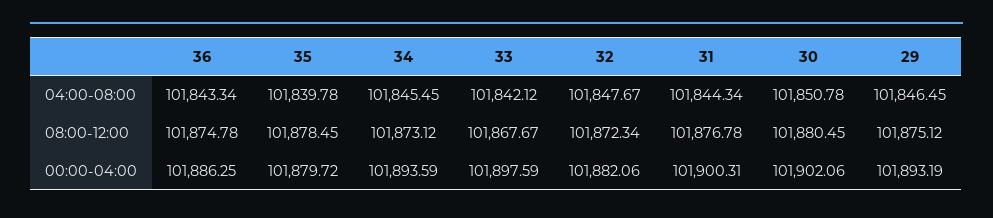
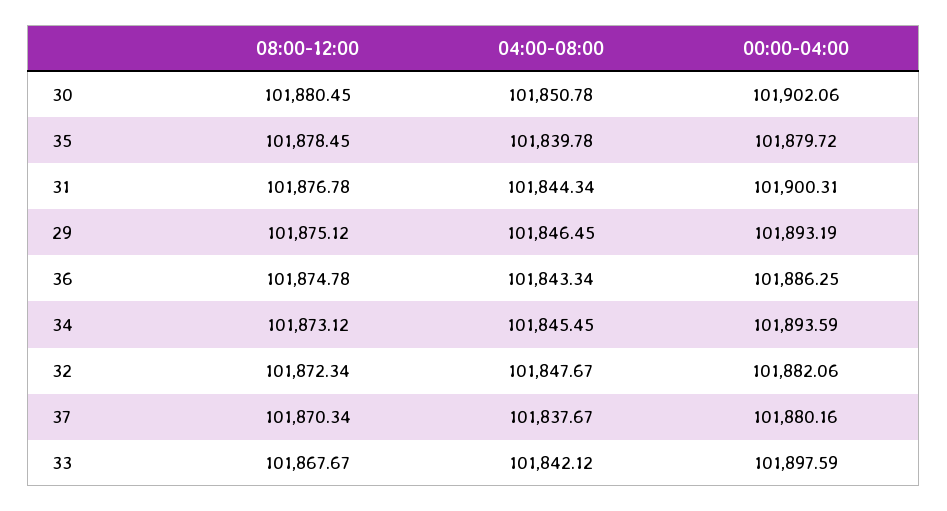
  {
    "36": {
      "04:00-08:00": 101843.34,
      "08:00-12:00": 101874.78,
      "00:00-04:00": 101886.25
    },
    "35": {
      "04:00-08:00": 101839.78,
      "08:00-12:00": 101878.45,
      "00:00-04:00": 101879.72
    },
    "34": {
      "04:00-08:00": 101845.45,
      "08:00-12:00": 101873.12,
      "00:00-04:00": 101893.59
    },
    "33": {
      "04:00-08:00": 101842.12,
      "08:00-12:00": 101867.67,
      "00:00-04:00": 101897.59
    },
    "32": {
      "04:00-08:00": 101847.67,
      "08:00-12:00": 101872.34,
      "00:00-04:00": 101882.06
    },
    "31": {
      "04:00-08:00": 101844.34,
      "08:00-12:00": 101876.78,
      "00:00-04:00": 101900.31
    },
    "30": {
      "04:00-08:00": 101850.78,
      "08:00-12:00": 101880.45,
      "00:00-04:00": 101902.06
    },
    "29": {
      "04:00-08:00": 101846.45,
      "08:00-12:00": 101875.12,
      "00:00-04:00": 101893.19
-   }
+   },
+   "37": {
+     "08:00-12:00": 101870.34,
+     "04:00-08:00": 101837.67,
+     "00:00-04:00": 101880.16
+   }
  }

